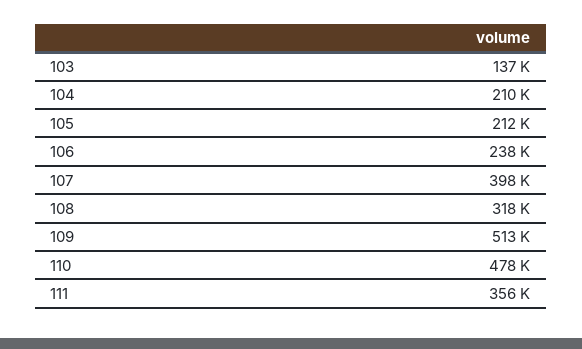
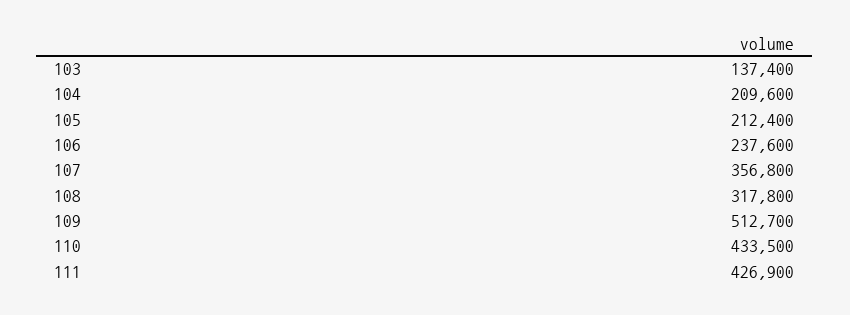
  {
    "103": 137400,
    "104": 209600,
    "105": 212400,
    "106": 237600,
-   "107": 398000,
+   "107": 356800,
    "108": 317800,
    "109": 512700,
-   "110": 478000,
+   "110": 433500,
-   "111": 356000
+   "111": 426900
  }

